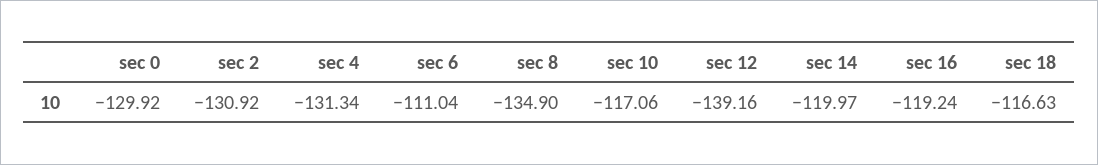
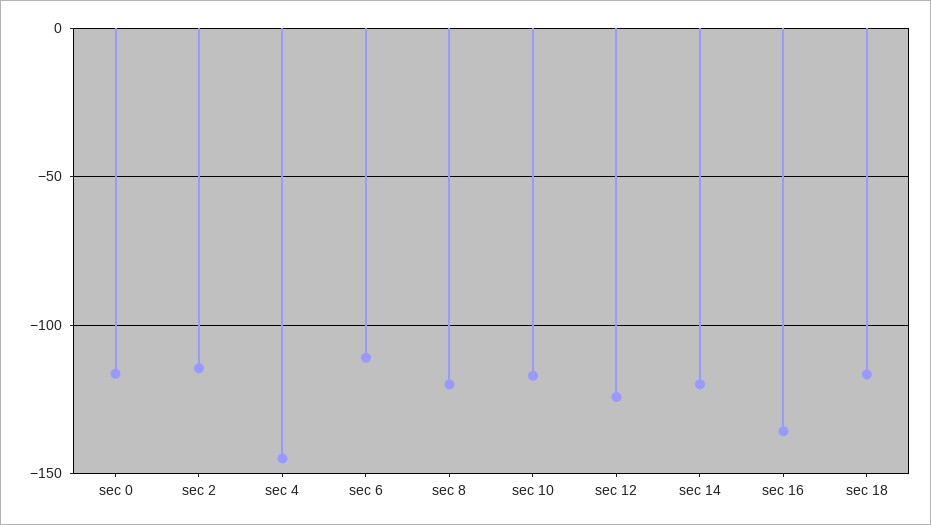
  {
-   "sec 0": -129.92,
+   "sec 0": -115,
-   "sec 2": -130.92,
+   "sec 2": -115,
-   "sec 4": -131.34,
+   "sec 4": -145,
    "sec 6": -111.04,
-   "sec 8": -134.9,
+   "sec 8": -120,
    "sec 10": -117.06,
-   "sec 12": -139.16,
+   "sec 12": -125,
    "sec 14": -119.97,
-   "sec 16": -119.24,
+   "sec 16": -135,
    "sec 18": -116.63
  }

